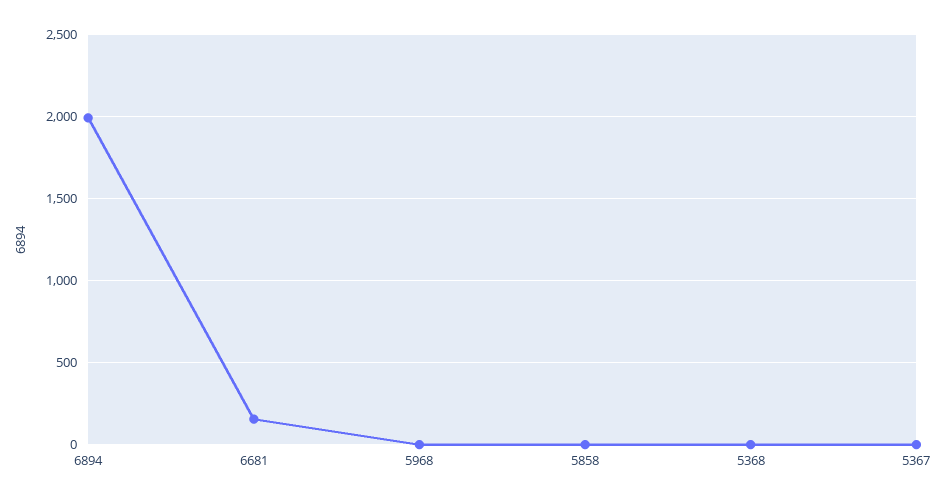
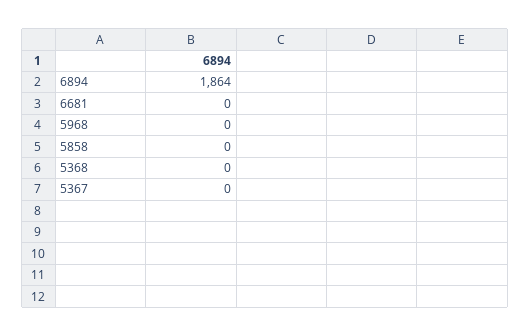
  {
-   "6894": 2000,
+   "6894": 1864,
-   "6681": 150,
+   "6681": 0,
    "5968": 0,
    "5858": 0,
    "5368": 0,
    "5367": 0
  }

